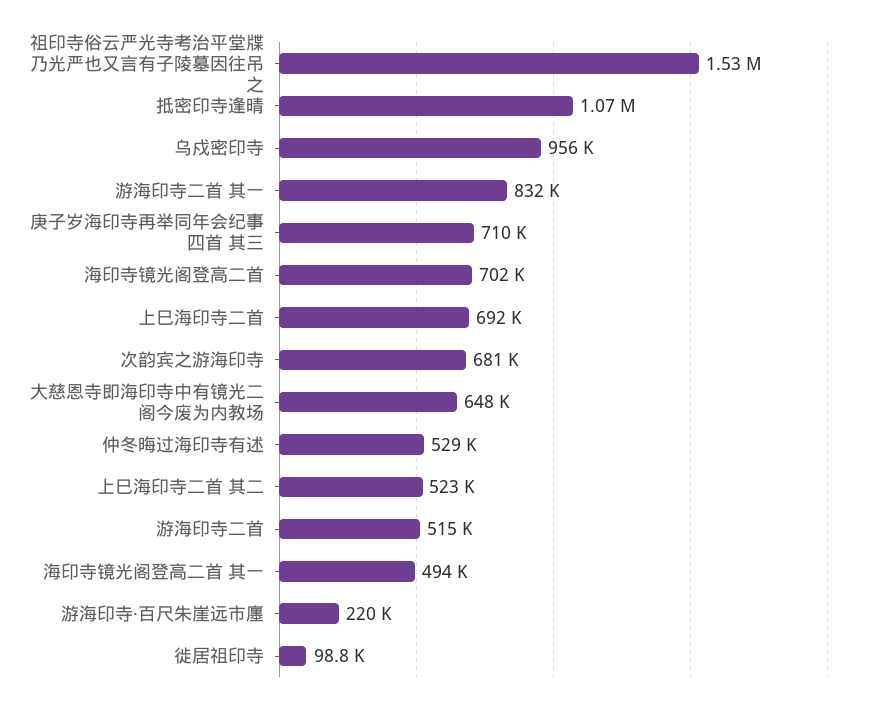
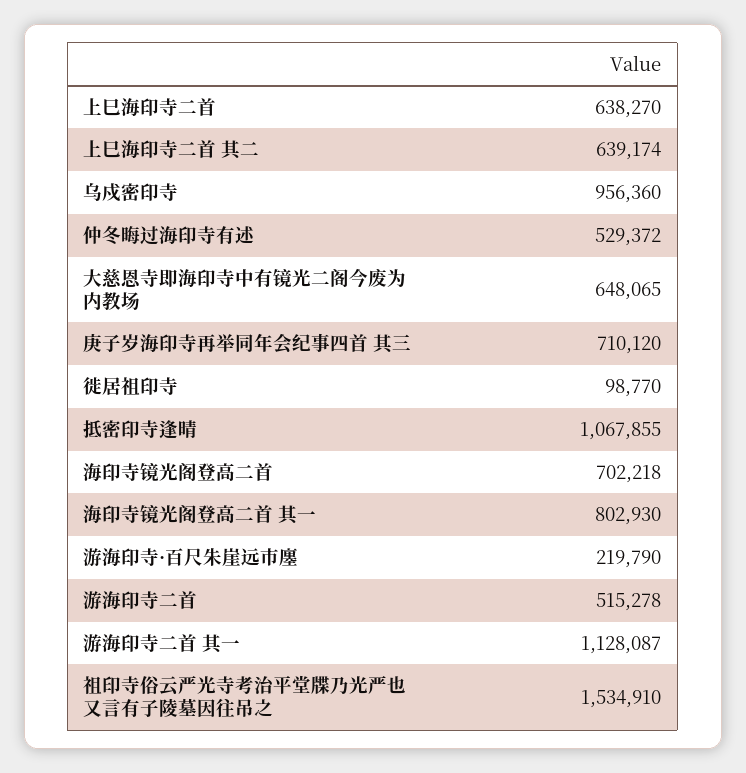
  {
    "祖印寺俗云严光寺考治平堂牒乃光严也又言有子陵墓因往吊之": 1534910,
    "抵密印寺逢晴": 1067855,
    "乌戍密印寺": 956360,
-   "游海印寺二首 其一": 832000,
+   "游海印寺二首 其一": 1128087,
    "庚子岁海印寺再举同年会纪事四首 其三": 710120,
    "海印寺镜光阁登高二首": 702218,
-   "上巳海印寺二首": 692000,
+   "上巳海印寺二首": 638270,
-   "次韵宾之游海印寺": 681000,
    "大慈恩寺即海印寺中有镜光二阁今废为内教场": 648065,
    "仲冬晦过海印寺有述": 529372,
-   "上巳海印寺二首 其二": 523000,
+   "上巳海印寺二首 其二": 639174,
    "游海印寺二首": 515278,
-   "海印寺镜光阁登高二首 其一": 494000,
+   "海印寺镜光阁登高二首 其一": 802930,
    "游海印寺·百尺朱崖远市廛": 219790,
    "徙居祖印寺": 98770
  }

